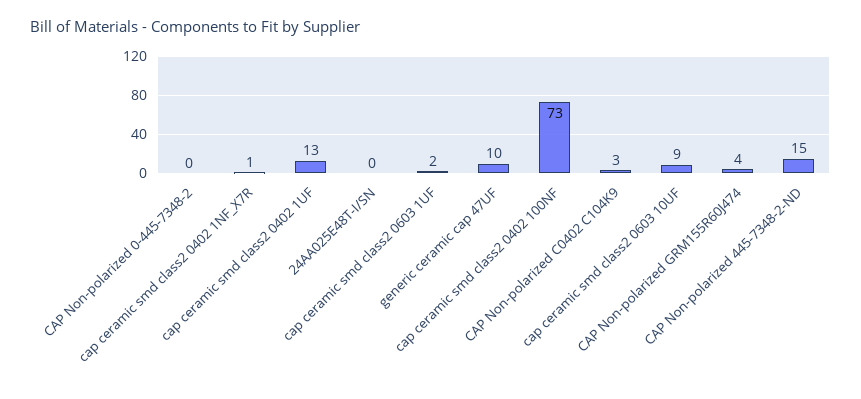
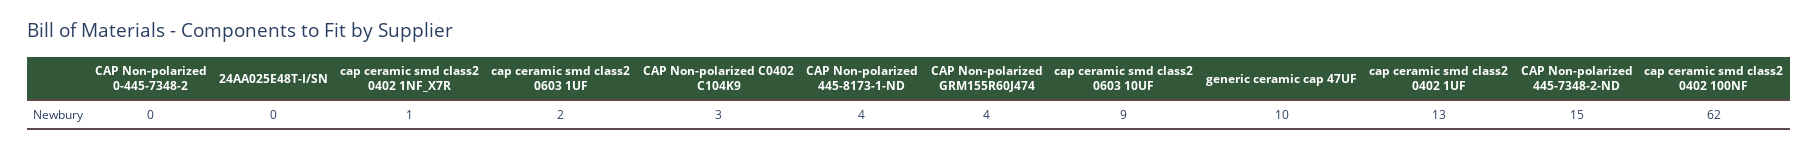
  {
    "CAP Non-polarized 0-445-7348-2": 0,
    "cap ceramic smd class2 0402 1NF_X7R": 1,
    "cap ceramic smd class2 0402 1UF": 13,
    "24AA025E48T-I/SN": 0,
    "cap ceramic smd class2 0603 1UF": 2,
    "generic ceramic cap 47UF": 10,
-   "cap ceramic smd class2 0402 100NF": 73,
+   "cap ceramic smd class2 0402 100NF": 62,
    "CAP Non-polarized C0402 C104K9": 3,
    "cap ceramic smd class2 0603 10UF": 9,
    "CAP Non-polarized GRM155R60J474": 4,
-   "CAP Non-polarized 445-7348-2-ND": 15
+   "CAP Non-polarized 445-7348-2-ND": 15,
+   "CAP Non-polarized 445-8173-1-ND": 4
  }

